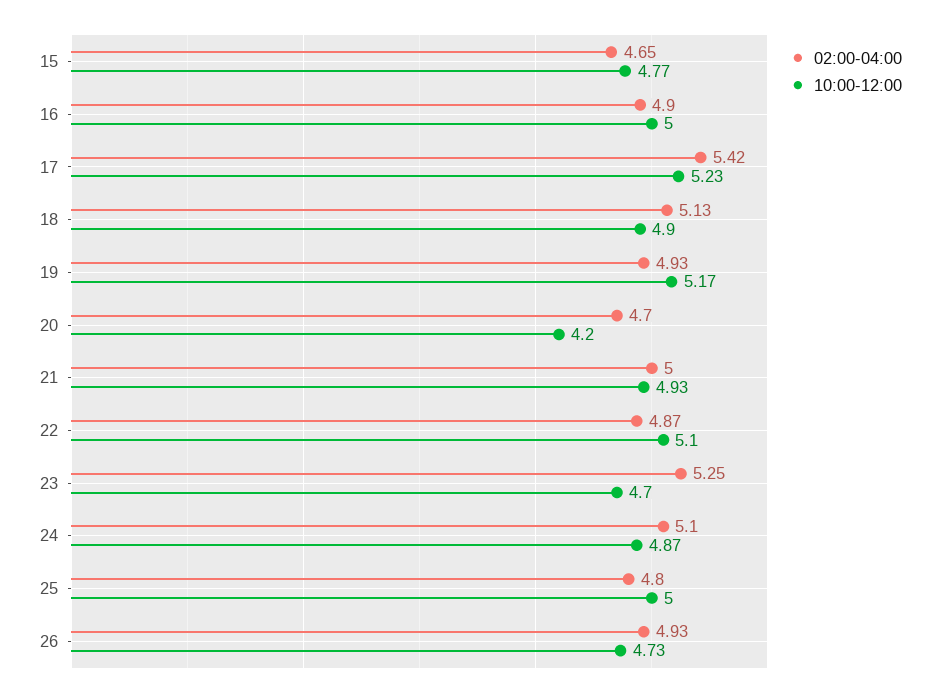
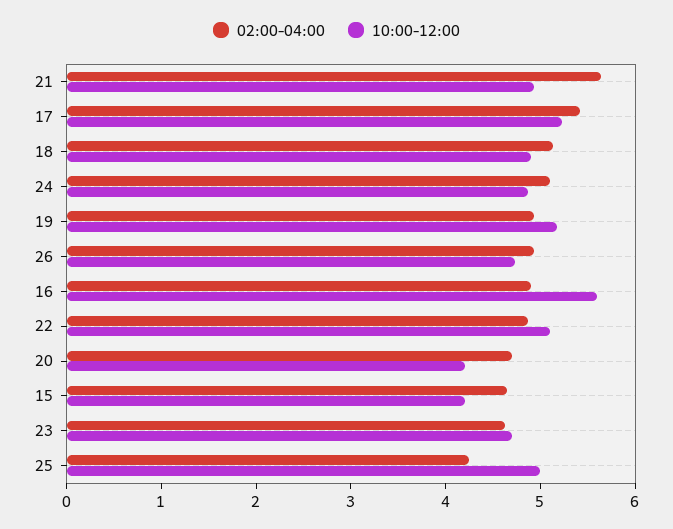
  {
    "02:00-04:00": {
      "15": 4.65,
      "16": 4.9,
      "17": 5.42,
      "18": 5.13,
      "19": 4.93,
      "20": 4.7,
-     "21": 5,
+     "21": 5.6,
      "22": 4.87,
-     "23": 5.25,
+     "23": 4.6,
      "24": 5.1,
-     "25": 4.8,
+     "25": 4.2,
      "26": 4.93
    },
    "10:00-12:00": {
-     "15": 4.77,
+     "15": 4.2,
-     "16": 5,
+     "16": 5.6,
      "17": 5.23,
      "18": 4.9,
      "19": 5.17,
      "20": 4.2,
      "21": 4.93,
      "22": 5.1,
      "23": 4.7,
      "24": 4.87,
      "25": 5,
      "26": 4.73
    }
  }

